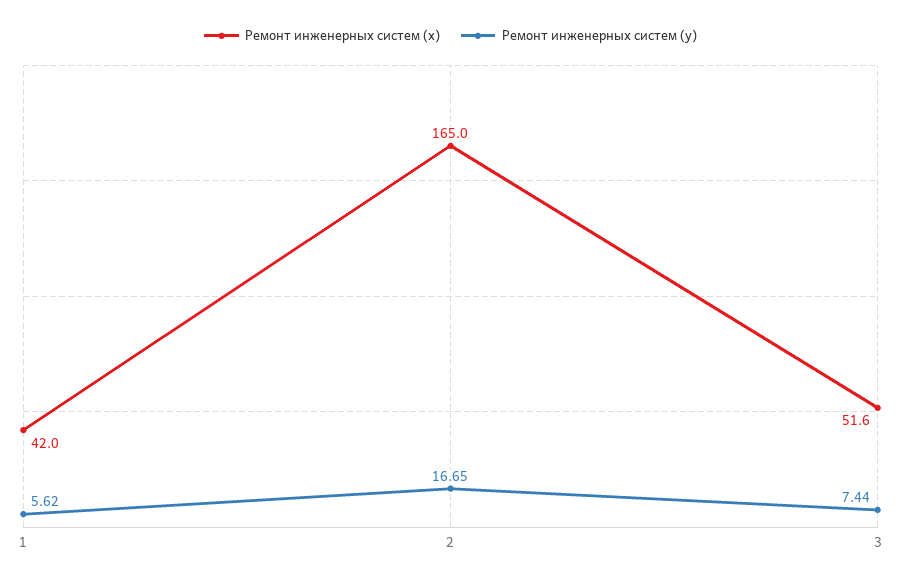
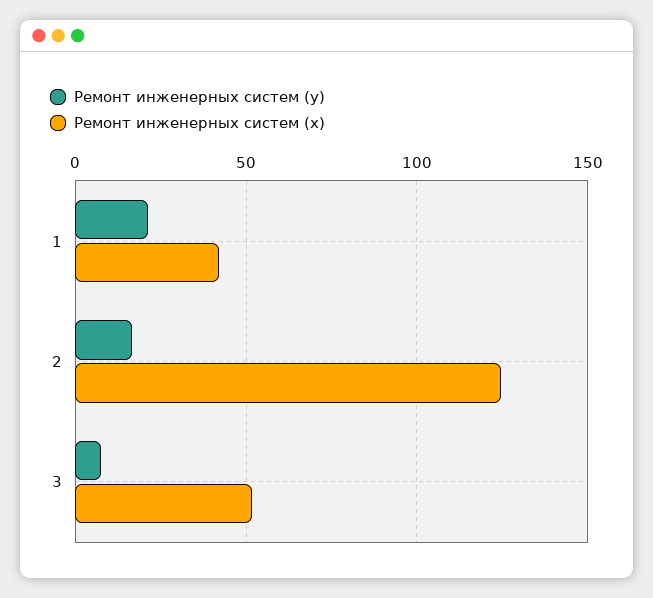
  {
    "Ремонт инженерных систем (x)": {
      "1": 42,
-     "2": 165,
+     "2": 125,
      "3": 51.6
    },
    "Ремонт инженерных систем (y)": {
-     "1": 5.62,
+     "1": 20,
      "2": 16.65,
      "3": 7.44
    }
  }

